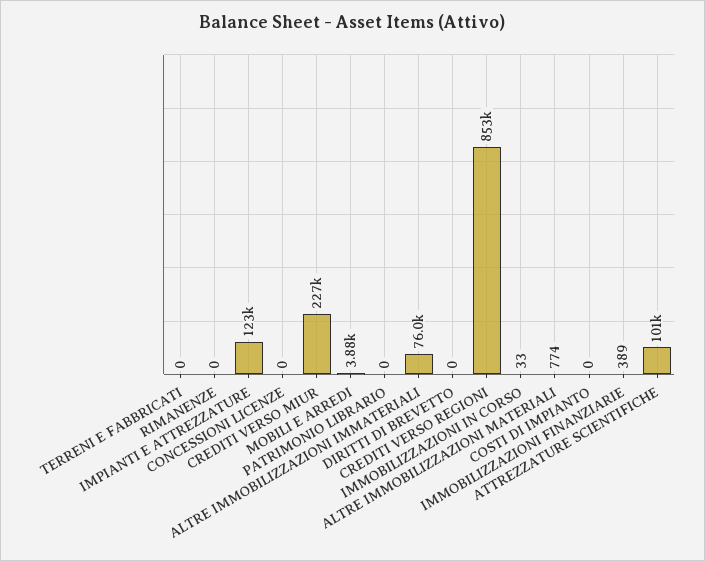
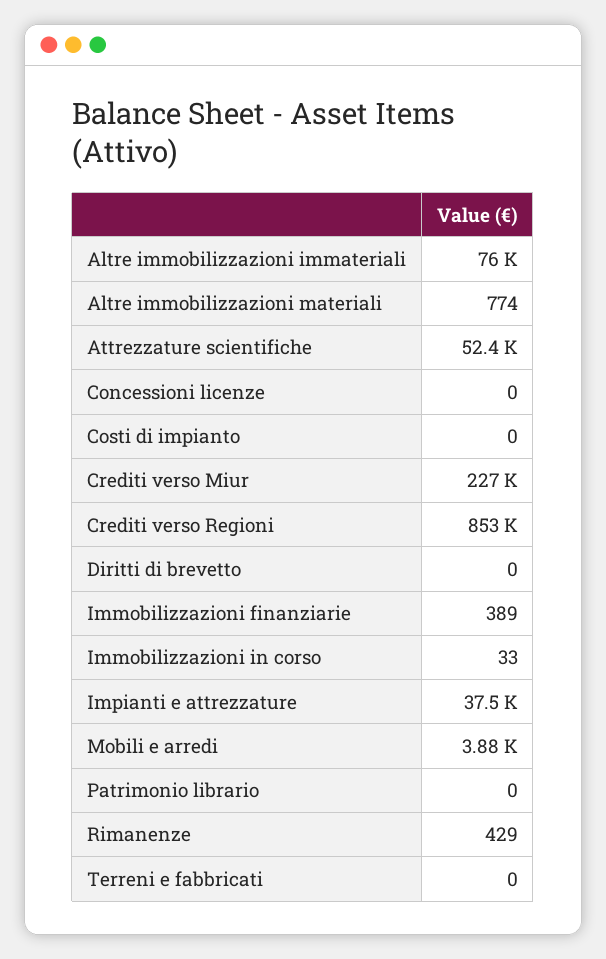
  {
    "TERRENI E FABBRICATI": 0,
-   "RIMANENZE": 0,
+   "RIMANENZE": 429,
-   "IMPIANTI E ATTREZZATURE": 123000,
+   "IMPIANTI E ATTREZZATURE": 37500,
    "CONCESSIONI LICENZE": 0,
    "CREDITI VERSO MIUR": 227000,
    "MOBILI E ARREDI": 3880,
    "PATRIMONIO LIBRARIO": 0,
    "ALTRE IMMOBILIZZAZIONI IMMATERIALI": 76000,
    "DIRITTI DI BREVETTO": 0,
    "CREDITI VERSO REGIONI": 853000,
    "IMMOBILIZZAZIONI IN CORSO": 33,
    "ALTRE IMMOBILIZZAZIONI MATERIALI": 774,
    "COSTI DI IMPIANTO": 0,
    "IMMOBILIZZAZIONI FINANZIARIE": 389,
-   "ATTREZZATURE SCIENTIFICHE": 101000
+   "ATTREZZATURE SCIENTIFICHE": 52400
  }

